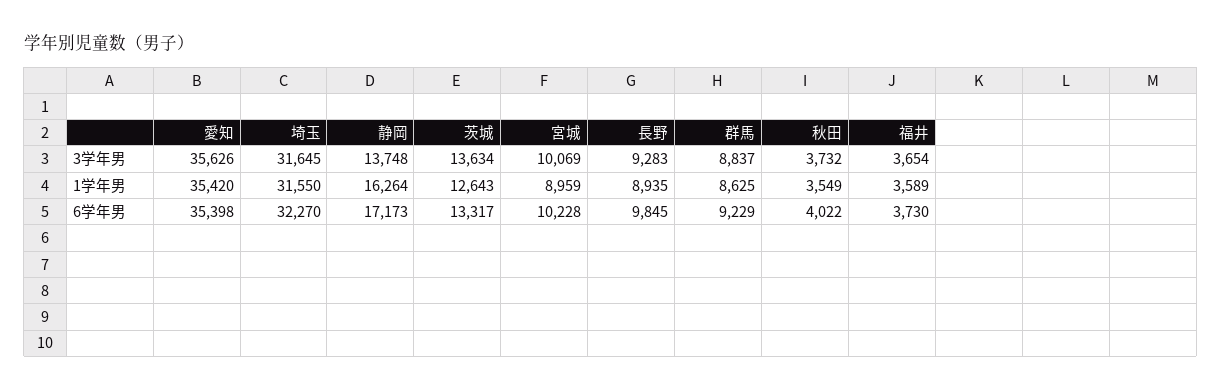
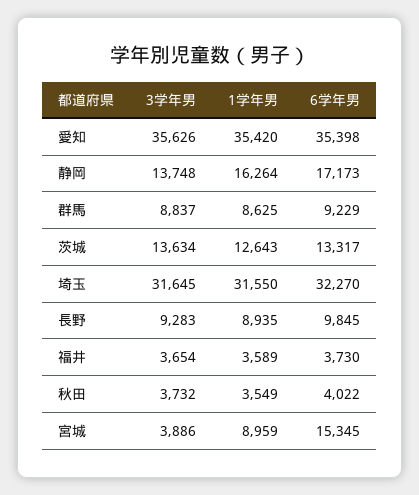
  {
    "愛知": {
      "3学年男": 35626,
      "1学年男": 35420,
      "6学年男": 35398
    },
    "埼玉": {
      "3学年男": 31645,
      "1学年男": 31550,
      "6学年男": 32270
    },
    "静岡": {
      "3学年男": 13748,
      "1学年男": 16264,
      "6学年男": 17173
    },
    "茨城": {
      "3学年男": 13634,
      "1学年男": 12643,
      "6学年男": 13317
    },
    "宮城": {
-     "3学年男": 10069,
+     "3学年男": 3886,
      "1学年男": 8959,
-     "6学年男": 10228
+     "6学年男": 15345
    },
    "長野": {
      "3学年男": 9283,
      "1学年男": 8935,
      "6学年男": 9845
    },
    "群馬": {
      "3学年男": 8837,
      "1学年男": 8625,
      "6学年男": 9229
    },
    "秋田": {
      "3学年男": 3732,
      "1学年男": 3549,
      "6学年男": 4022
    },
    "福井": {
      "3学年男": 3654,
      "1学年男": 3589,
      "6学年男": 3730
    }
  }

